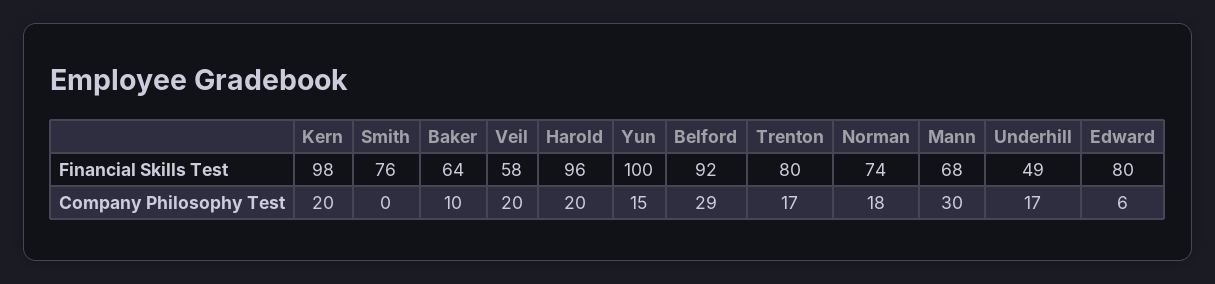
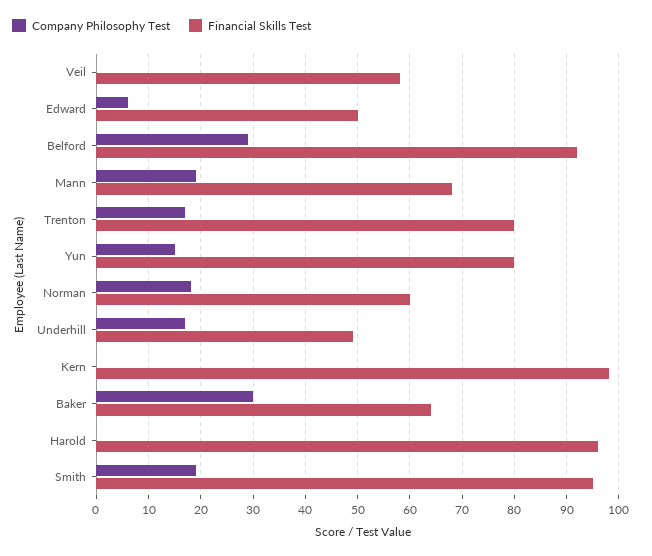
  {
    "Financial Skills Test": {
      "Kern": 98,
-     "Smith": 76,
+     "Smith": 95,
      "Baker": 64,
      "Veil": 58,
      "Harold": 96,
-     "Yun": 100,
+     "Yun": 80,
      "Belford": 92,
      "Trenton": 80,
-     "Norman": 74,
+     "Norman": 60,
      "Mann": 68,
      "Underhill": 49,
-     "Edward": 80
+     "Edward": 50
    },
    "Company Philosophy Test": {
-     "Kern": 20,
+     "Kern": 0,
-     "Smith": 0,
+     "Smith": 20,
-     "Baker": 10,
+     "Baker": 30,
-     "Veil": 20,
+     "Veil": 0,
-     "Harold": 20,
+     "Harold": 0,
      "Yun": 15,
      "Belford": 29,
      "Trenton": 17,
      "Norman": 18,
-     "Mann": 30,
+     "Mann": 20,
      "Underhill": 17,
      "Edward": 6
    }
  }

